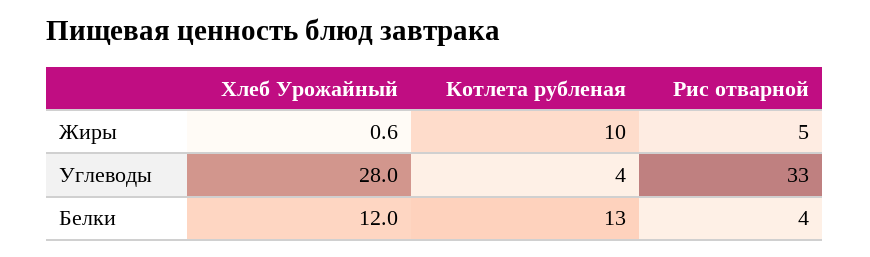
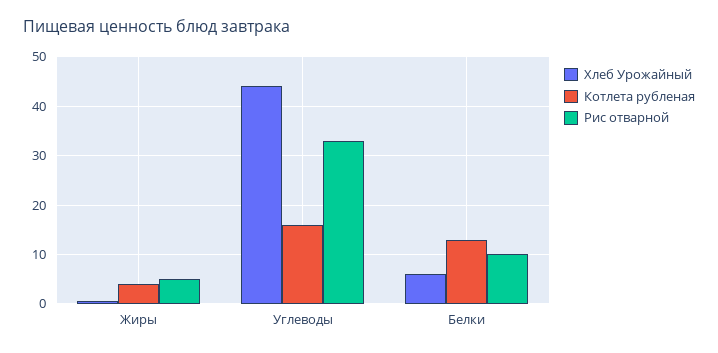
  {
    "Хлеб Урожайный": {
      "Жиры": 0.6,
-     "Углеводы": 28,
+     "Углеводы": 44,
-     "Белки": 12
+     "Белки": 6
    },
    "Котлета рубленая": {
-     "Жиры": 10,
+     "Жиры": 4,
-     "Углеводы": 4,
+     "Углеводы": 16,
      "Белки": 13
    },
    "Рис отварной": {
      "Жиры": 5,
      "Углеводы": 33,
-     "Белки": 4
+     "Белки": 10
    }
  }

